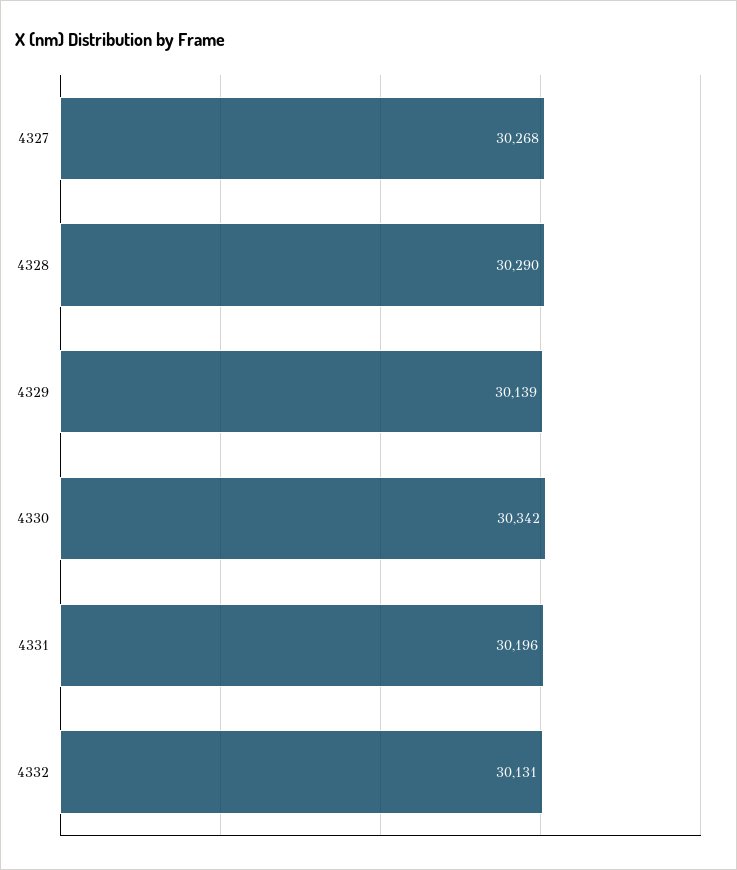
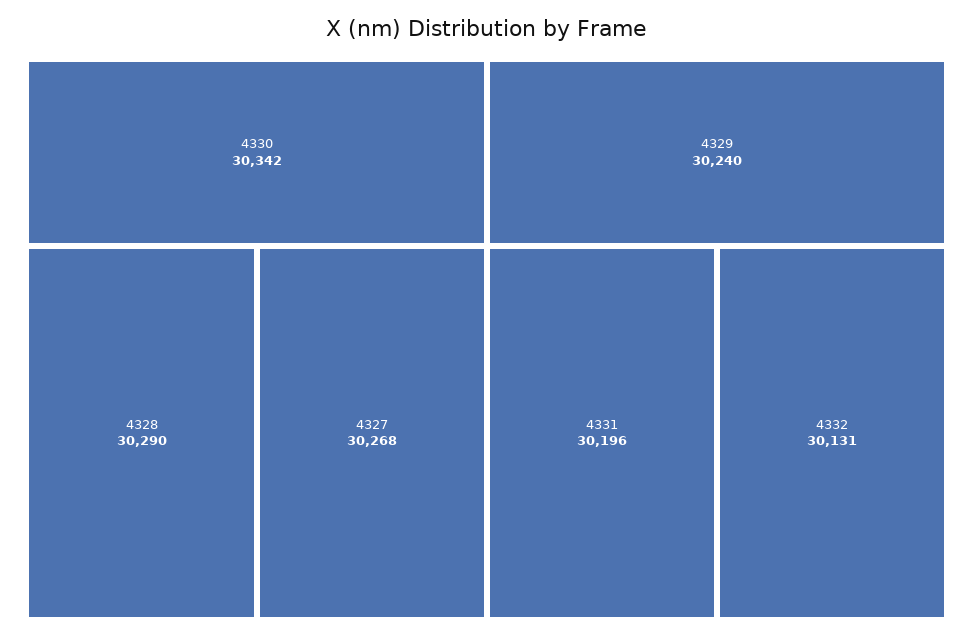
  {
    "4327": 30268,
    "4328": 30290,
-   "4329": 30139,
+   "4329": 30240,
    "4330": 30342,
    "4331": 30196,
    "4332": 30131
  }

